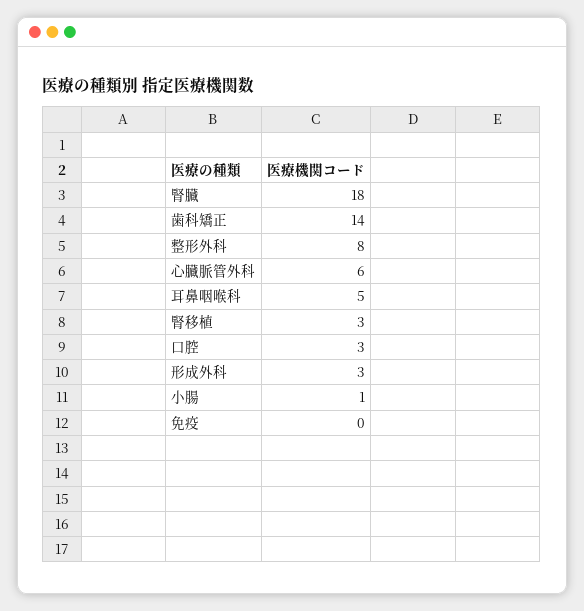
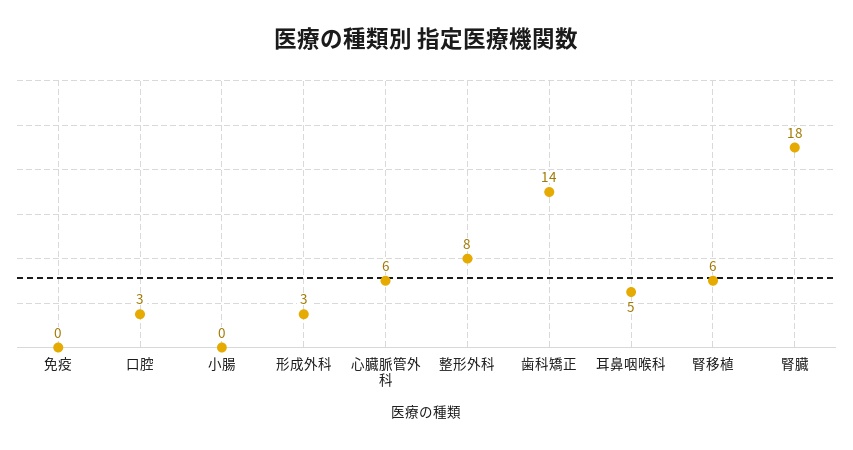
  {
    "腎臓": 18,
    "歯科矯正": 14,
    "整形外科": 8,
    "心臓脈管外科": 6,
    "耳鼻咽喉科": 5,
-   "腎移植": 3,
+   "腎移植": 6,
    "口腔": 3,
    "形成外科": 3,
-   "小腸": 1,
+   "小腸": 0,
    "免疫": 0
  }

